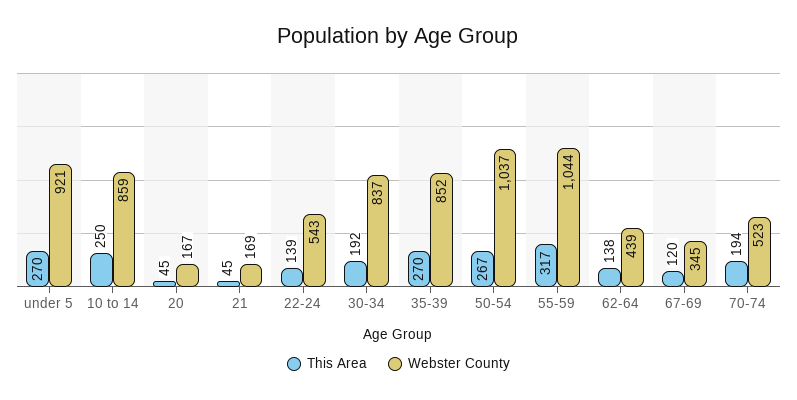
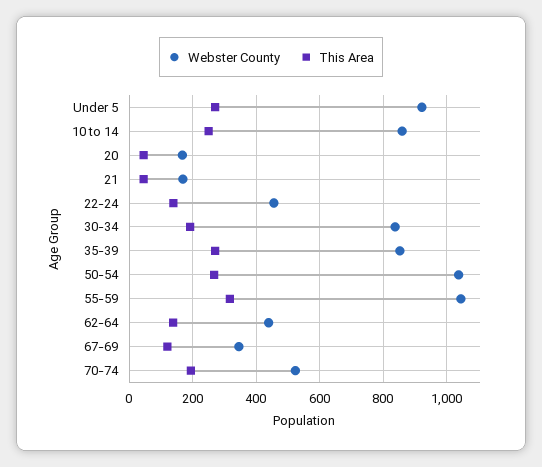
  {
    "This Area": {
      "under 5": 270,
      "10 to 14": 250,
      "20": 45,
      "21": 45,
      "22-24": 139,
      "30-34": 192,
      "35-39": 270,
      "50-54": 267,
      "55-59": 317,
      "62-64": 138,
      "67-69": 120,
      "70-74": 194
    },
    "Webster County": {
      "under 5": 921,
      "10 to 14": 859,
      "20": 167,
      "21": 169,
-     "22-24": 543,
+     "22-24": 460,
      "30-34": 837,
      "35-39": 852,
      "50-54": 1037,
      "55-59": 1044,
      "62-64": 439,
      "67-69": 345,
      "70-74": 523
    }
  }

